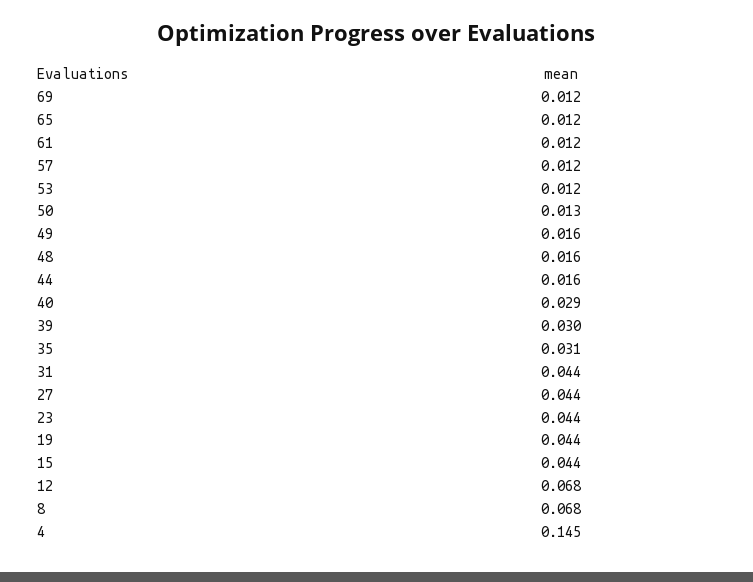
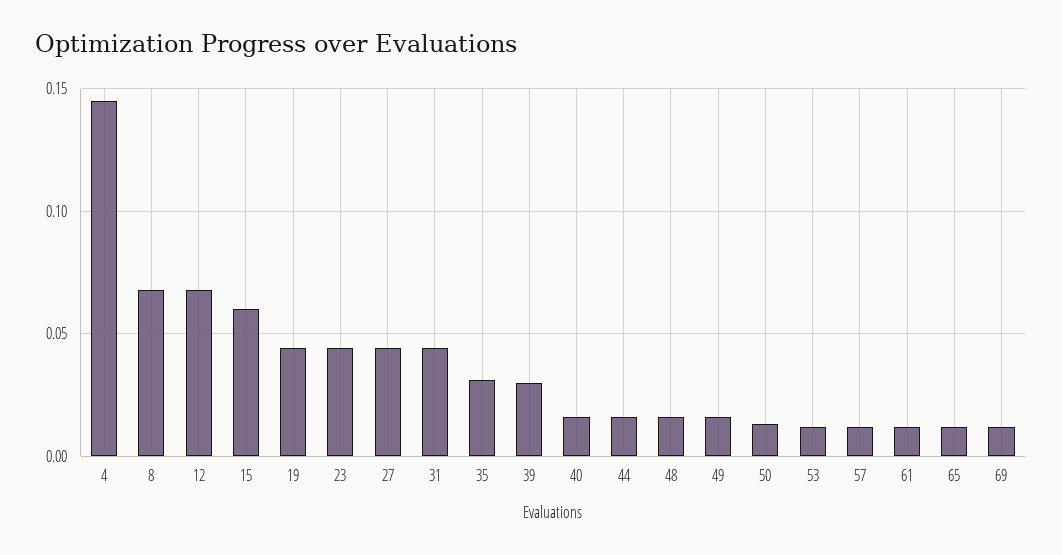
  {
    "69": 0.012,
    "65": 0.012,
    "61": 0.012,
    "57": 0.012,
    "53": 0.012,
    "50": 0.013,
    "49": 0.016,
    "48": 0.016,
    "44": 0.016,
-   "40": 0.029,
+   "40": 0.015,
    "39": 0.03,
    "35": 0.031,
    "31": 0.044,
    "27": 0.044,
    "23": 0.044,
    "19": 0.044,
-   "15": 0.044,
+   "15": 0.06,
    "12": 0.068,
    "8": 0.068,
    "4": 0.145
  }

